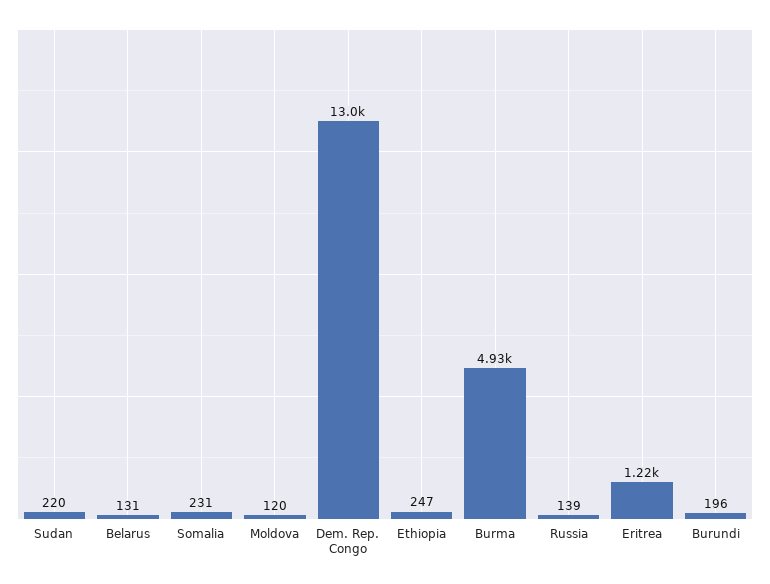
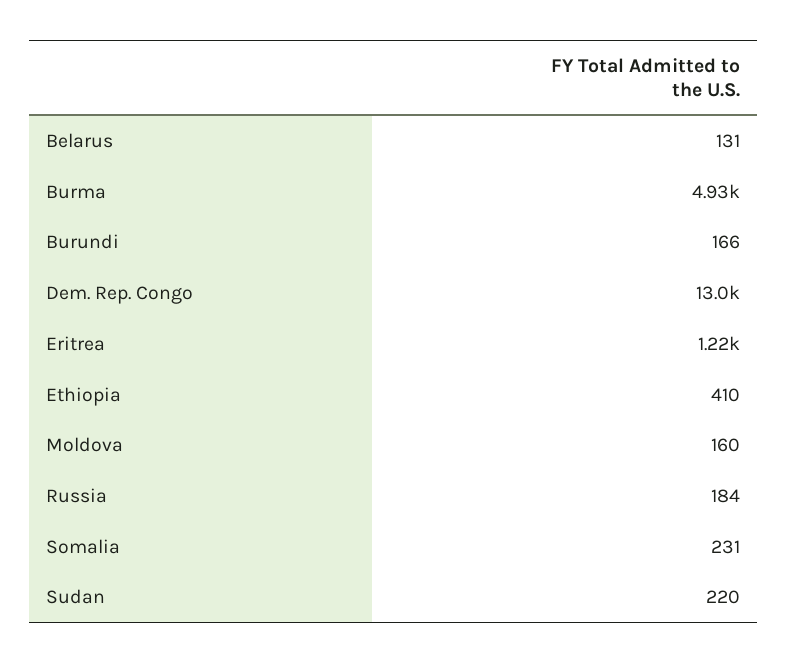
  {
    "Sudan": 220,
    "Belarus": 131,
    "Somalia": 231,
-   "Moldova": 120,
+   "Moldova": 160,
    "Dem. Rep. Congo": 13000,
-   "Ethiopia": 247,
+   "Ethiopia": 410,
    "Burma": 4930,
-   "Russia": 139,
+   "Russia": 184,
    "Eritrea": 1220,
-   "Burundi": 196
+   "Burundi": 166
  }

